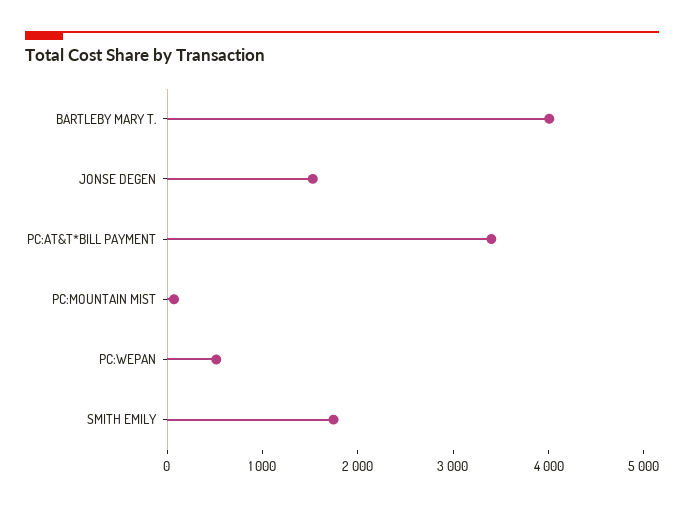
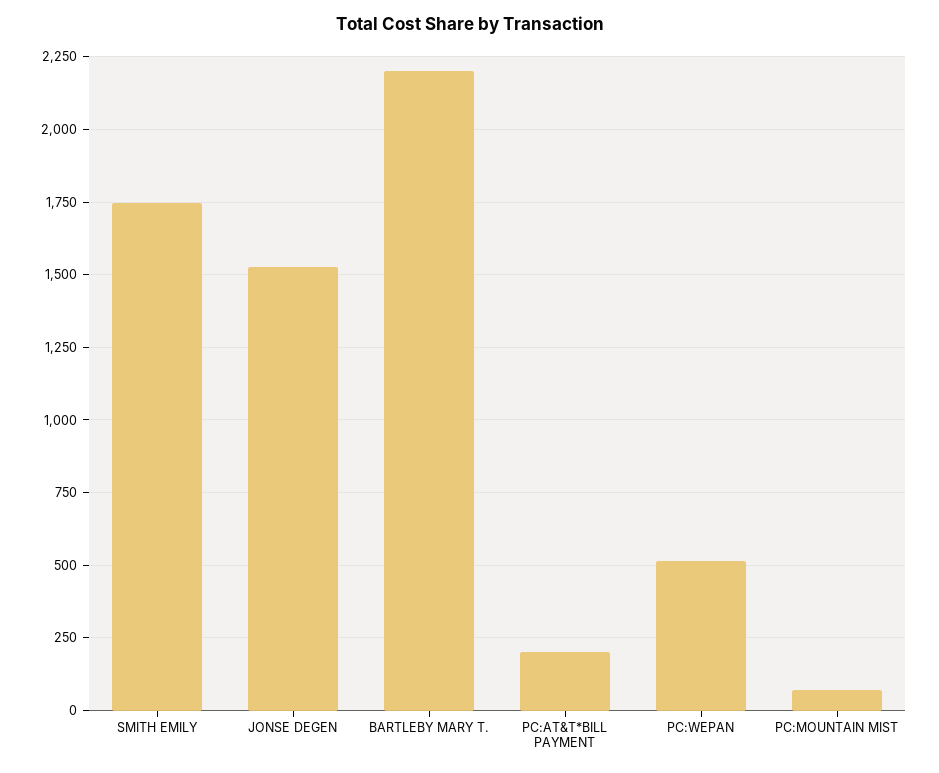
  {
-   "BARTLEBY MARY T.": 4000,
+   "BARTLEBY MARY T.": 2200,
    "JONSE DEGEN": 1525,
-   "PC:AT&T*BILL PAYMENT": 3400,
+   "PC:AT&T*BILL PAYMENT": 200,
    "PC:MOUNTAIN MIST": 75,
    "PC:WEPAN": 525,
    "SMITH EMILY": 1750
  }

